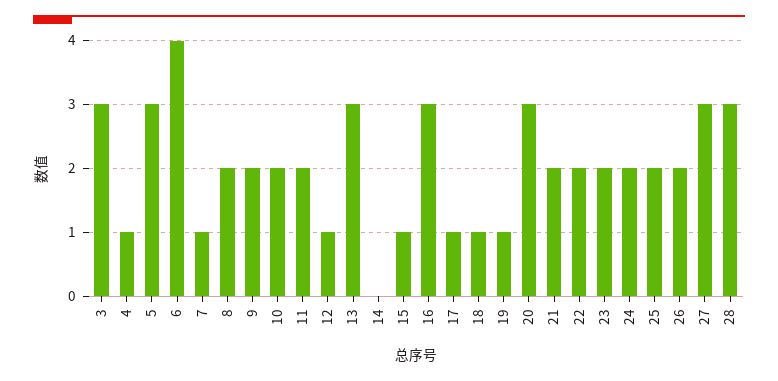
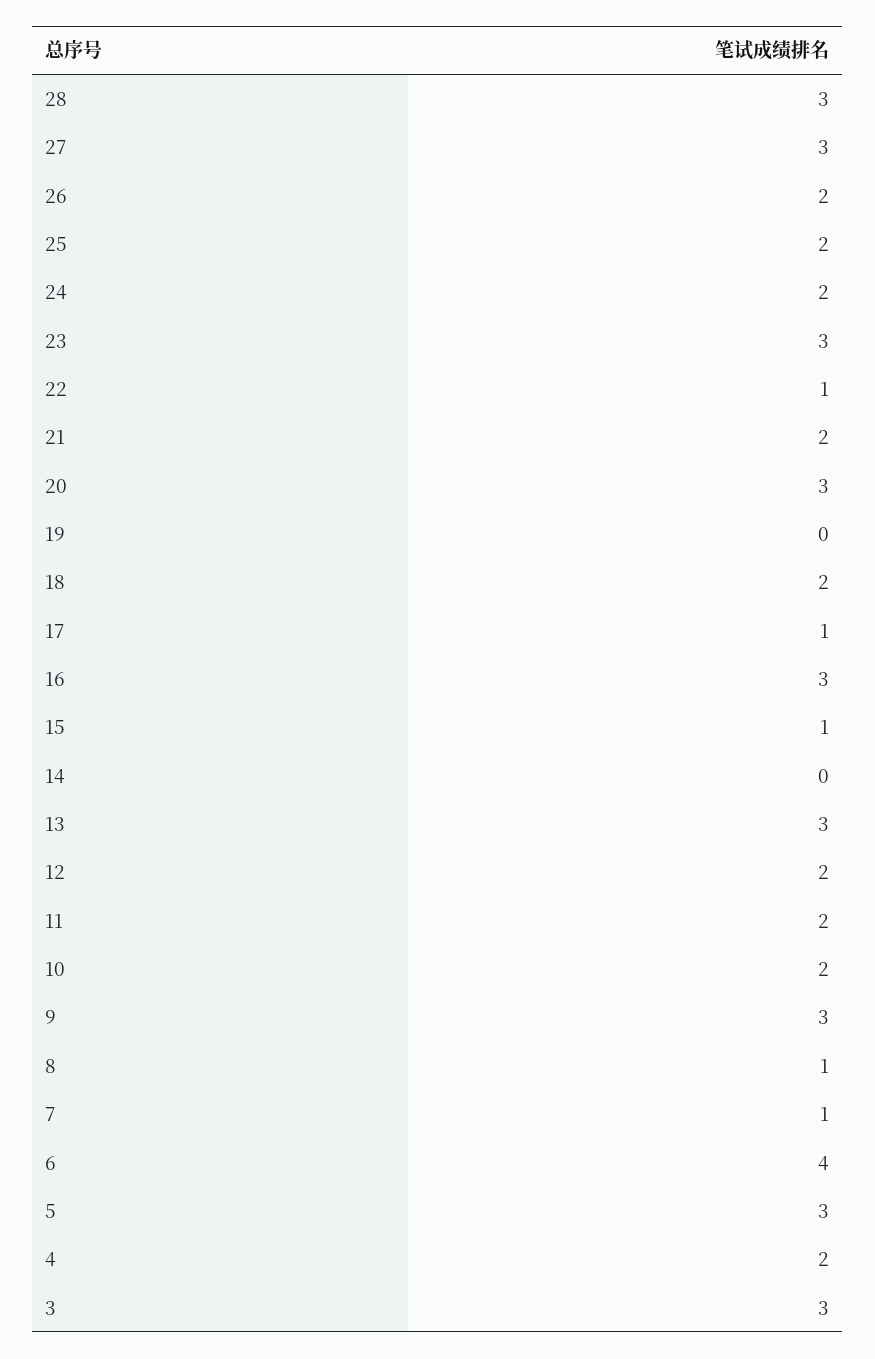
  {
    "3": 3,
-   "4": 1,
+   "4": 2,
    "5": 3,
    "6": 4,
    "7": 1,
-   "8": 2,
+   "8": 1,
-   "9": 2,
+   "9": 3,
    "10": 2,
    "11": 2,
-   "12": 1,
+   "12": 2,
    "13": 3,
    "14": 0,
    "15": 1,
    "16": 3,
    "17": 1,
-   "18": 1,
+   "18": 2,
-   "19": 1,
+   "19": 0,
    "20": 3,
    "21": 2,
-   "22": 2,
+   "22": 1,
-   "23": 2,
+   "23": 3,
    "24": 2,
    "25": 2,
    "26": 2,
    "27": 3,
    "28": 3
  }

